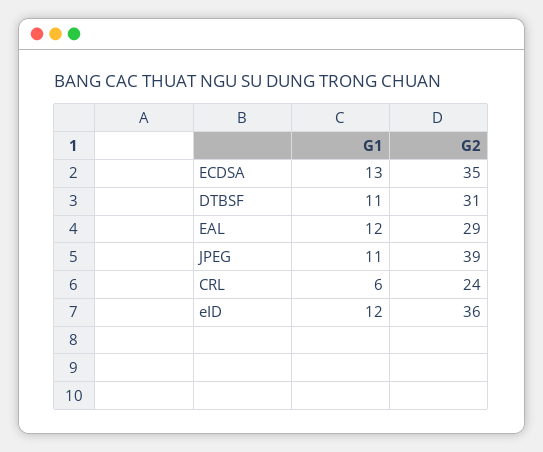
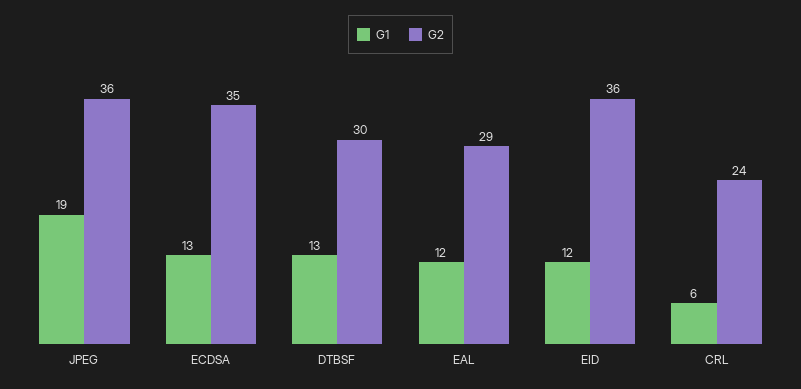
  {
    "G1": {
      "ECDSA": 13,
-     "DTBSF": 11,
+     "DTBSF": 13,
      "EAL": 12,
-     "JPEG": 11,
+     "JPEG": 19,
      "CRL": 6,
      "eID": 12
    },
    "G2": {
      "ECDSA": 35,
-     "DTBSF": 31,
+     "DTBSF": 30,
      "EAL": 29,
-     "JPEG": 39,
+     "JPEG": 36,
      "CRL": 24,
      "eID": 36
    }
  }

